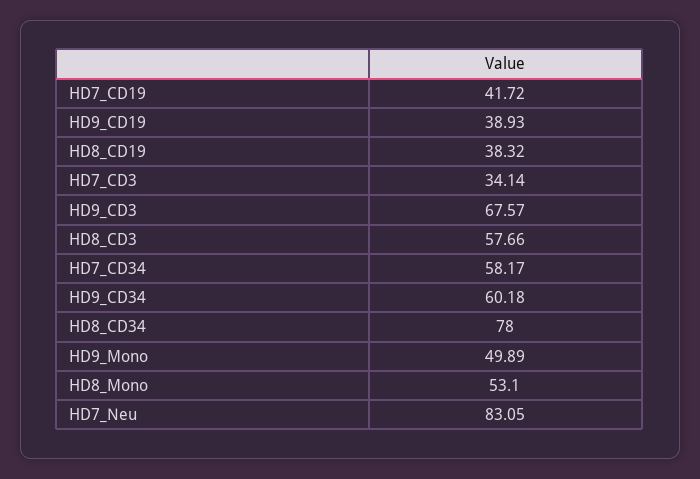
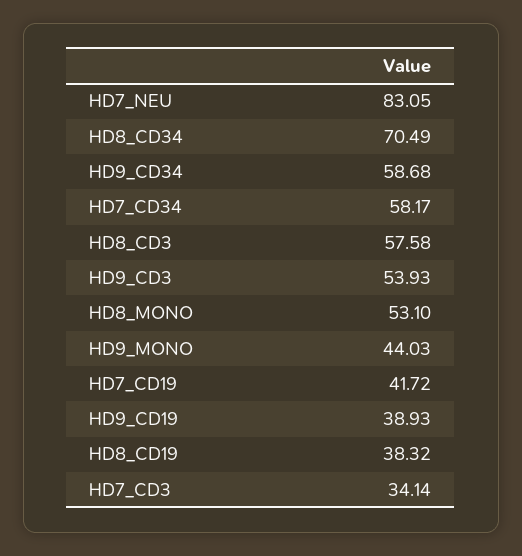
  {
    "HD7_CD19": 41.72,
    "HD9_CD19": 38.93,
    "HD8_CD19": 38.32,
    "HD7_CD3": 34.14,
-   "HD9_CD3": 67.57,
+   "HD9_CD3": 53.93,
-   "HD8_CD3": 57.66,
+   "HD8_CD3": 57.58,
    "HD7_CD34": 58.17,
-   "HD9_CD34": 60.18,
+   "HD9_CD34": 58.68,
-   "HD8_CD34": 78,
+   "HD8_CD34": 70.49,
-   "HD9_Mono": 49.89,
+   "HD9_Mono": 44.03,
    "HD8_Mono": 53.1,
    "HD7_Neu": 83.05
  }

